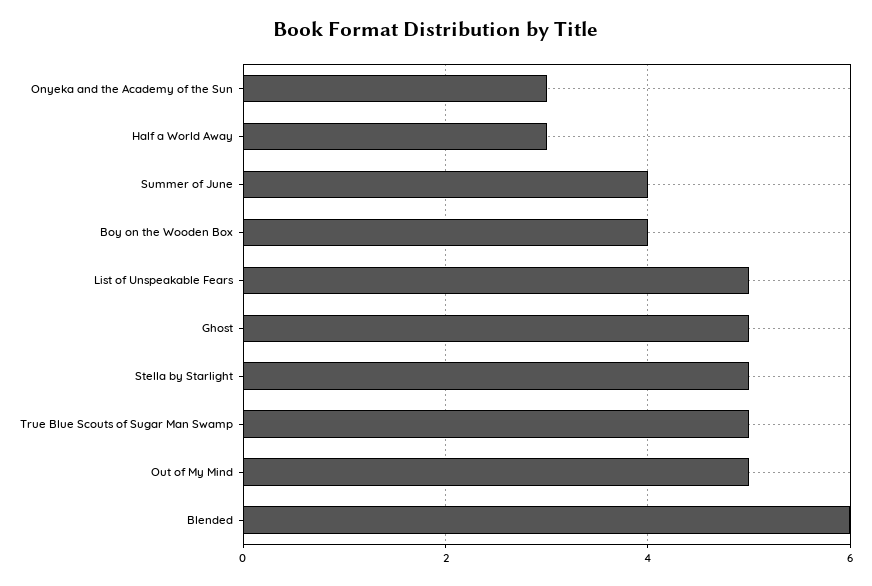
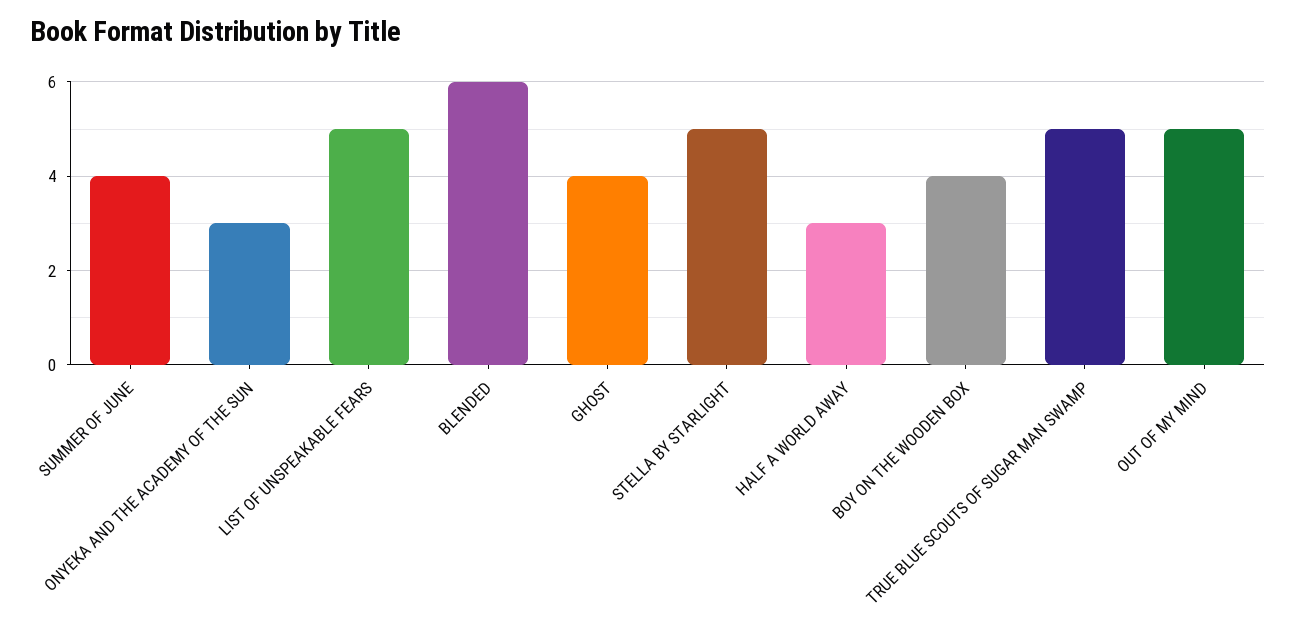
  {
    "Onyeka and the Academy of the Sun": 3,
    "Half a World Away": 3,
    "Summer of June": 4,
    "Boy on the Wooden Box": 4,
    "List of Unspeakable Fears": 5,
-   "Ghost": 5,
+   "Ghost": 4,
    "Stella by Starlight": 5,
    "True Blue Scouts of Sugar Man Swamp": 5,
    "Out of My Mind": 5,
    "Blended": 6
  }

